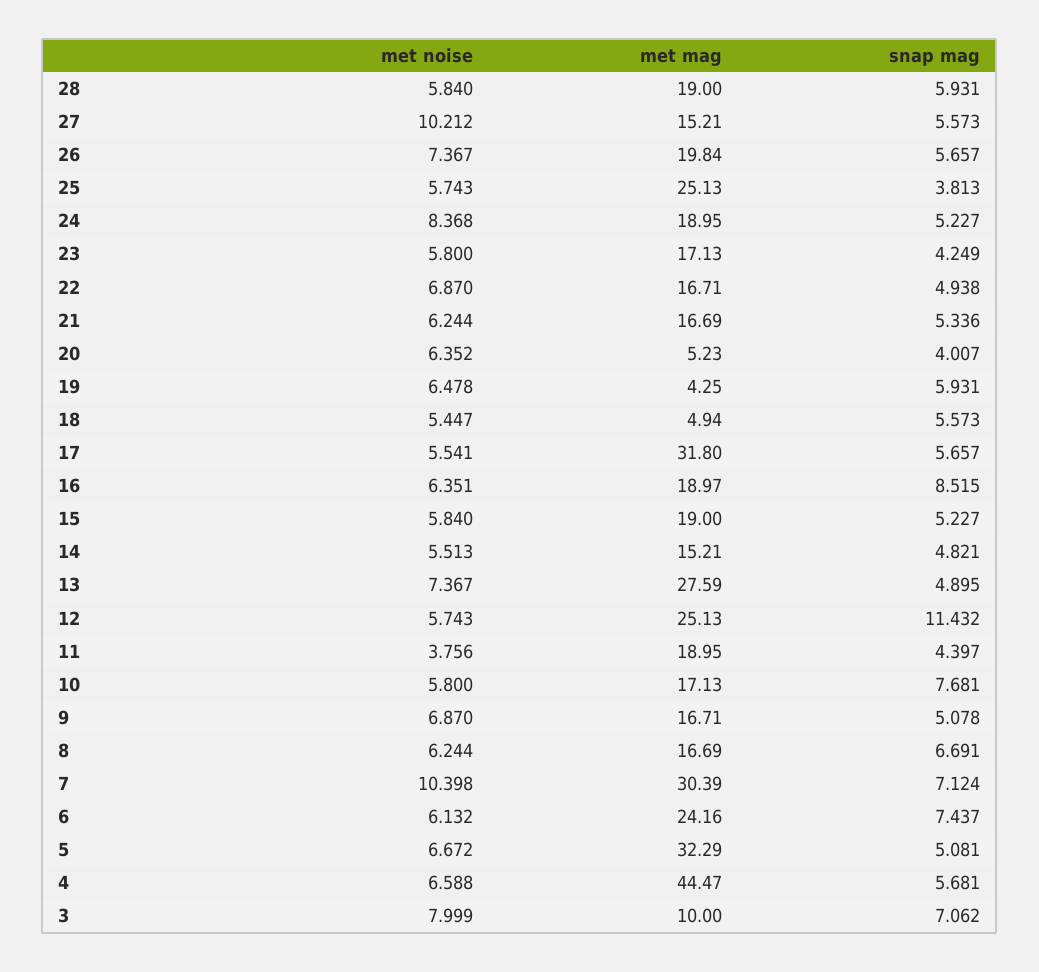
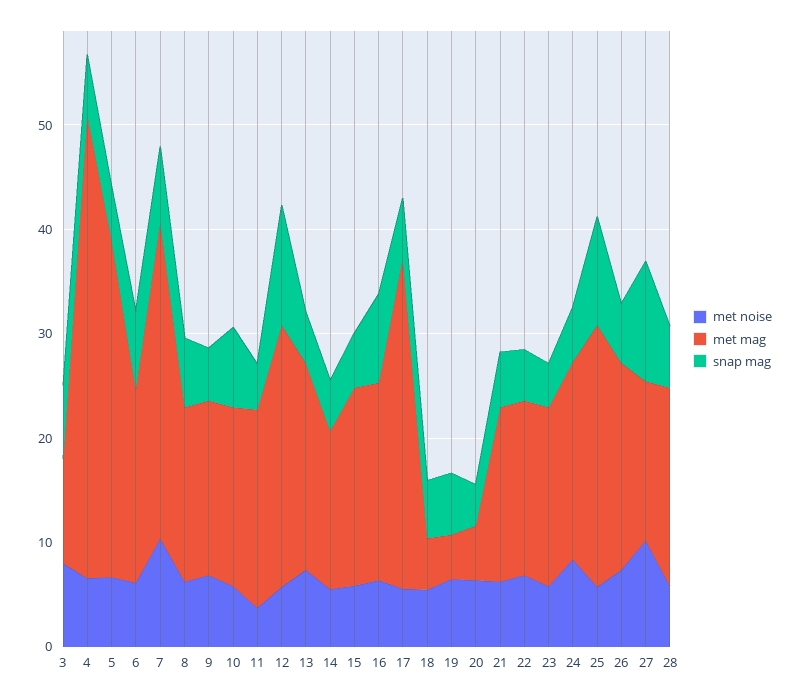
  {
    "met noise": {
      "28": 5.84,
      "27": 10.212,
      "26": 7.367,
      "25": 5.743,
      "24": 8.368,
      "23": 5.8,
      "22": 6.87,
      "21": 6.244,
      "20": 6.352,
      "19": 6.478,
      "18": 5.447,
      "17": 5.541,
      "16": 6.351,
      "15": 5.84,
      "14": 5.513,
      "13": 7.367,
      "12": 5.743,
      "11": 3.756,
      "10": 5.8,
      "9": 6.87,
      "8": 6.244,
      "7": 10.398,
      "6": 6.132,
      "5": 6.672,
      "4": 6.588,
      "3": 7.999
    },
    "met mag": {
      "28": 19,
      "27": 15.21,
      "26": 19.84,
      "25": 25.13,
      "24": 18.95,
      "23": 17.13,
      "22": 16.71,
      "21": 16.69,
      "20": 5.23,
      "19": 4.25,
      "18": 4.94,
      "17": 31.8,
      "16": 18.97,
      "15": 19,
      "14": 15.21,
-     "13": 27.59,
+     "13": 20,
      "12": 25.13,
      "11": 18.95,
      "10": 17.13,
      "9": 16.71,
      "8": 16.69,
      "7": 30.39,
-     "6": 24.16,
+     "6": 18,
      "5": 32.29,
      "4": 44.47,
      "3": 10
    },
    "snap mag": {
      "28": 5.931,
-     "27": 5.573,
+     "27": 12,
      "26": 5.657,
-     "25": 3.813,
+     "25": 10,
      "24": 5.227,
      "23": 4.249,
      "22": 4.938,
      "21": 5.336,
      "20": 4.007,
      "19": 5.931,
      "18": 5.573,
      "17": 5.657,
      "16": 8.515,
      "15": 5.227,
      "14": 4.821,
      "13": 4.895,
      "12": 11.432,
      "11": 4.397,
      "10": 7.681,
      "9": 5.078,
      "8": 6.691,
      "7": 7.124,
      "6": 7.437,
      "5": 5.081,
      "4": 5.681,
      "3": 7.062
    }
  }

